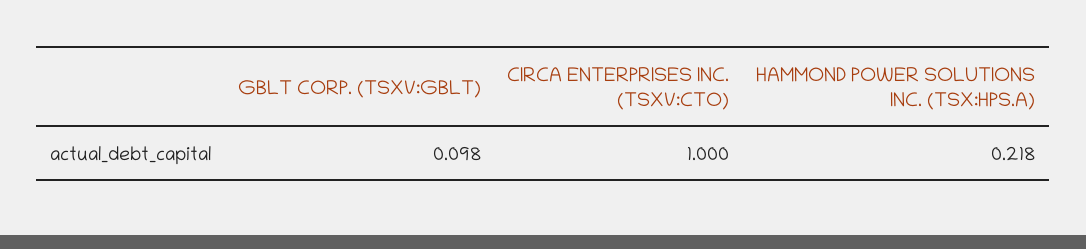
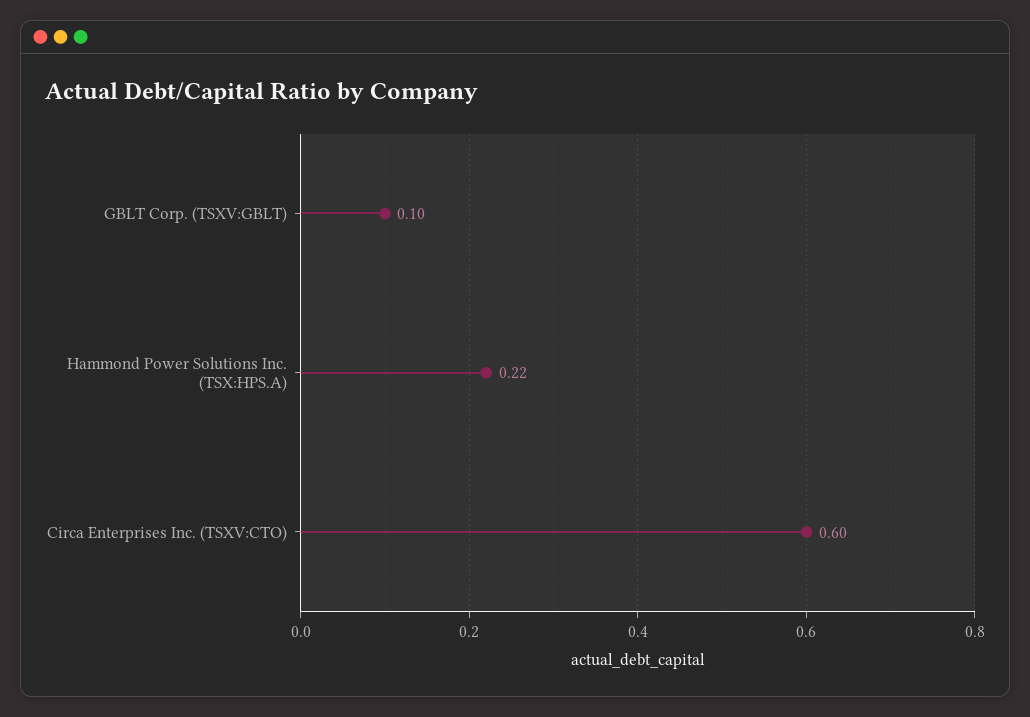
  {
    "GBLT CORP. (TSXV:GBLT)": 0.098,
-   "CIRCA ENTERPRISES INC. (TSXV:CTO)": 1,
+   "CIRCA ENTERPRISES INC. (TSXV:CTO)": 0.6,
    "HAMMOND POWER SOLUTIONS INC. (TSX:HPS.A)": 0.218
  }

